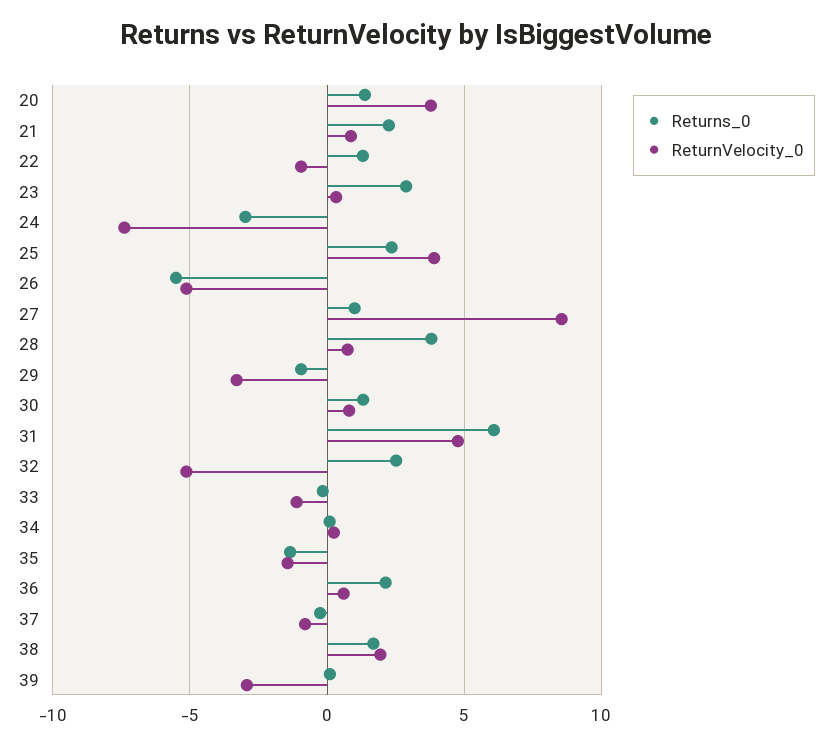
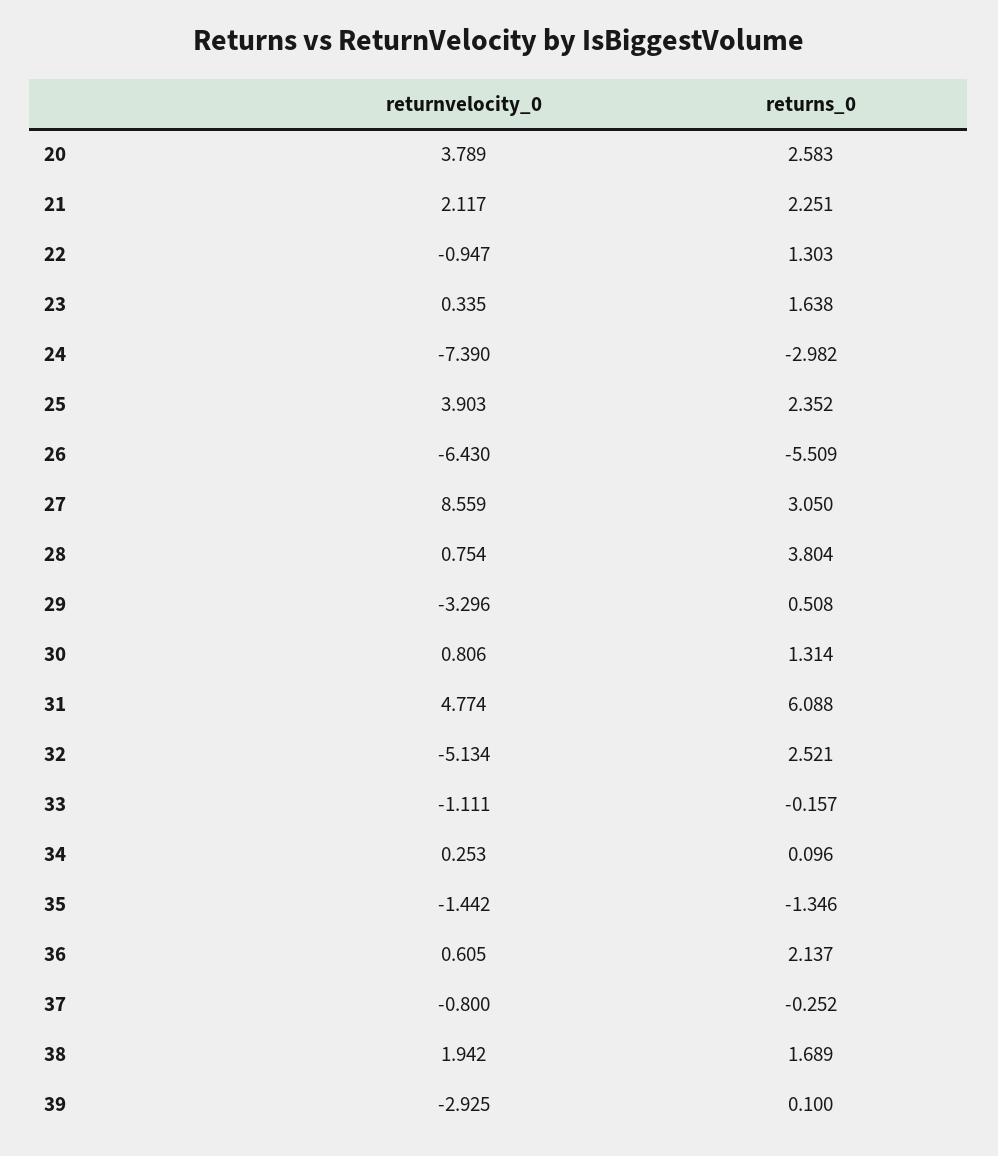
  {
    "Returns_0": {
-     "20": 1.5,
+     "20": 2.583,
      "21": 2.251,
      "22": 1.303,
-     "23": 3,
+     "23": 1.638,
      "24": -2.982,
      "25": 2.352,
      "26": -5.509,
-     "27": 1,
+     "27": 3.05,
      "28": 3.804,
-     "29": -1,
+     "29": 0.508,
      "30": 1.314,
      "31": 6.088,
      "32": 2.521,
      "33": -0.157,
      "34": 0.096,
      "35": -1.346,
      "36": 2.137,
      "37": -0.252,
      "38": 1.689,
      "39": 0.1
    },
    "ReturnVelocity_0": {
      "20": 3.789,
-     "21": 1,
+     "21": 2.117,
      "22": -0.947,
      "23": 0.335,
      "24": -7.39,
      "25": 3.903,
-     "26": -5,
+     "26": -6.43,
      "27": 8.559,
      "28": 0.754,
      "29": -3.296,
      "30": 0.806,
      "31": 4.774,
      "32": -5.134,
      "33": -1.111,
      "34": 0.253,
      "35": -1.442,
      "36": 0.605,
      "37": -0.8,
      "38": 1.942,
      "39": -2.925
    }
  }

